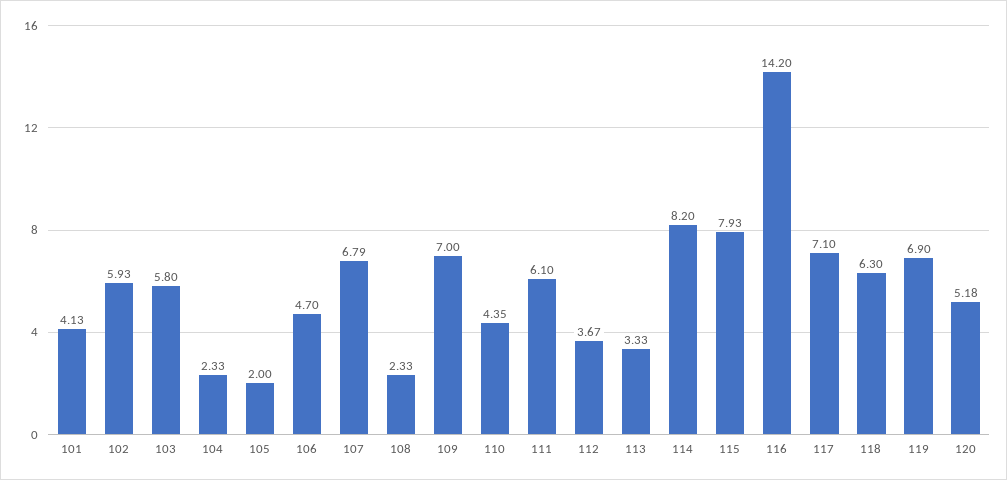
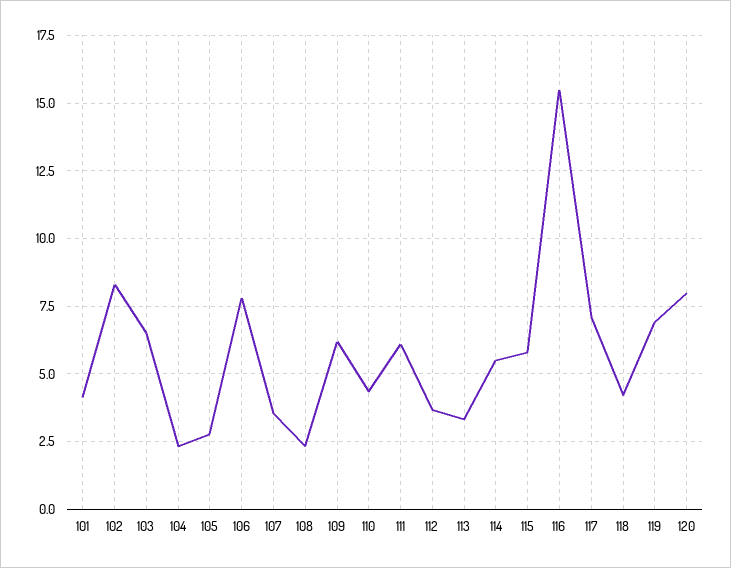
  {
    "101": 4.13,
-   "102": 5.93,
+   "102": 8.25,
-   "103": 5.8,
+   "103": 6.5,
    "104": 2.33,
-   "105": 2,
+   "105": 2.75,
-   "106": 4.7,
+   "106": 7.75,
-   "107": 6.79,
+   "107": 3.5,
    "108": 2.33,
-   "109": 7,
+   "109": 6.25,
    "110": 4.35,
    "111": 6.1,
    "112": 3.67,
    "113": 3.33,
-   "114": 8.2,
+   "114": 5.5,
-   "115": 7.93,
+   "115": 5.75,
-   "116": 14.2,
+   "116": 15.5,
    "117": 7.1,
-   "118": 6.3,
+   "118": 4.25,
    "119": 6.9,
-   "120": 5.18
+   "120": 8
  }

